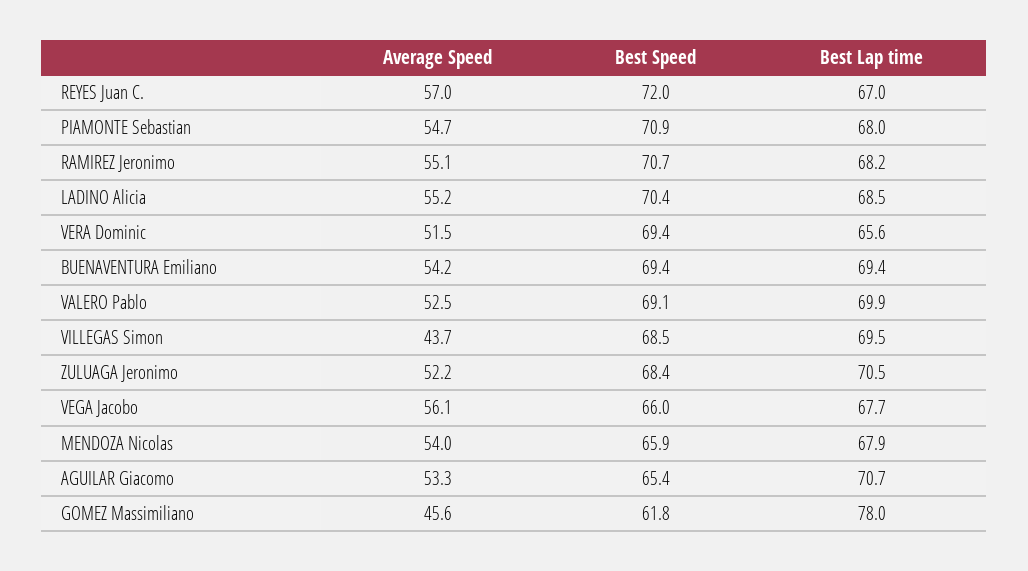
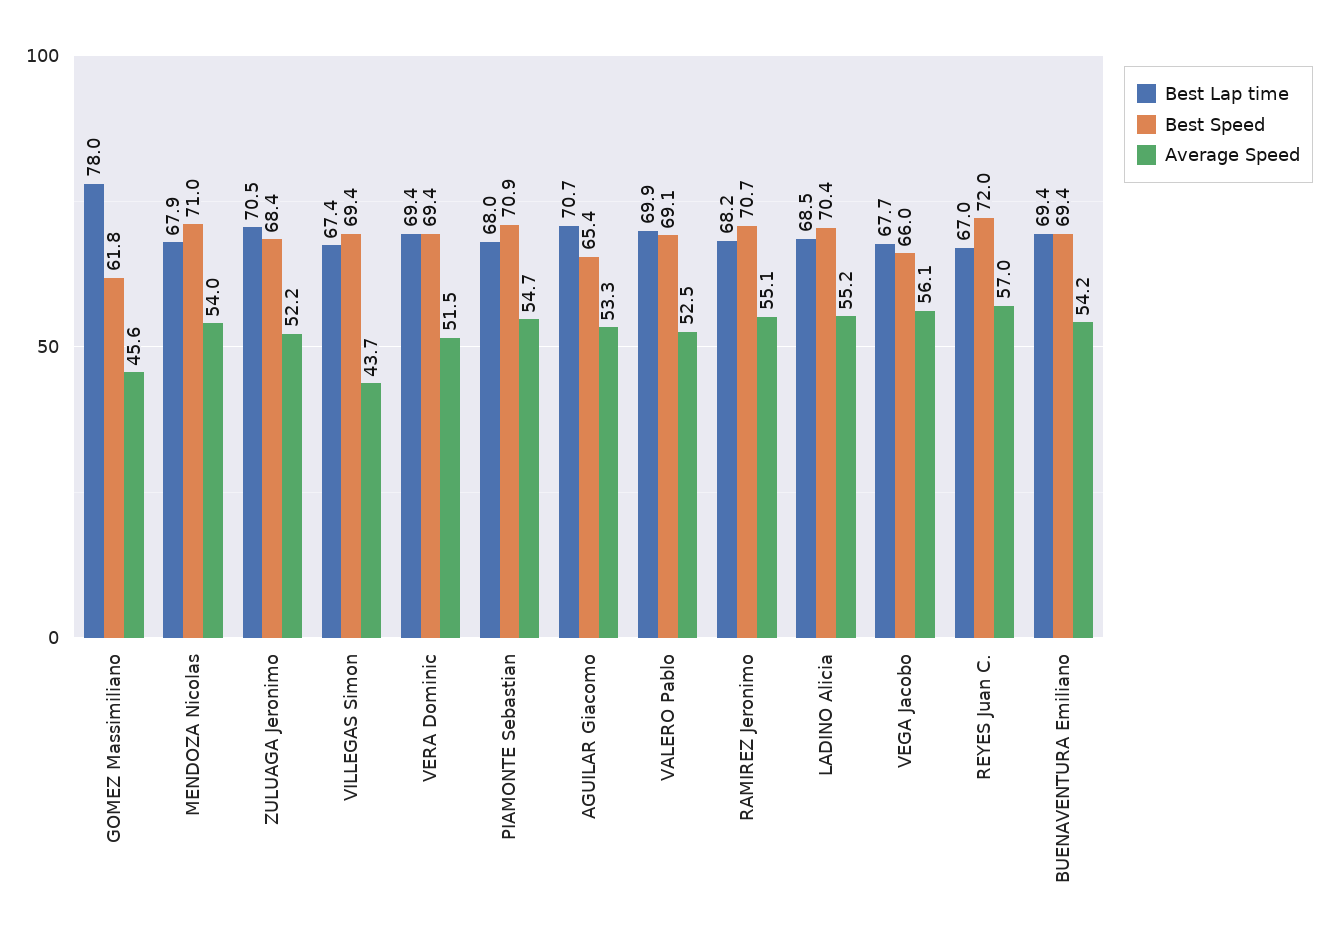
  {
    "Average Speed": {
      "REYES Juan C.": 57,
      "PIAMONTE Sebastian": 54.7,
      "RAMIREZ Jeronimo": 55.1,
      "LADINO Alicia": 55.2,
      "VERA Dominic": 51.5,
      "BUENAVENTURA Emiliano": 54.2,
      "VALERO Pablo": 52.5,
      "VILLEGAS Simon": 43.7,
      "ZULUAGA Jeronimo": 52.2,
      "VEGA Jacobo": 56.1,
      "MENDOZA Nicolas": 54,
      "AGUILAR Giacomo": 53.3,
      "GOMEZ Massimiliano": 45.6
    },
    "Best Speed": {
      "REYES Juan C.": 72,
      "PIAMONTE Sebastian": 70.9,
      "RAMIREZ Jeronimo": 70.7,
      "LADINO Alicia": 70.4,
      "VERA Dominic": 69.4,
      "BUENAVENTURA Emiliano": 69.4,
      "VALERO Pablo": 69.1,
-     "VILLEGAS Simon": 68.5,
+     "VILLEGAS Simon": 69.4,
      "ZULUAGA Jeronimo": 68.4,
      "VEGA Jacobo": 66,
-     "MENDOZA Nicolas": 65.9,
+     "MENDOZA Nicolas": 71,
      "AGUILAR Giacomo": 65.4,
      "GOMEZ Massimiliano": 61.8
    },
    "Best Lap time": {
      "REYES Juan C.": 67,
      "PIAMONTE Sebastian": 68,
      "RAMIREZ Jeronimo": 68.2,
      "LADINO Alicia": 68.5,
-     "VERA Dominic": 65.6,
+     "VERA Dominic": 69.4,
      "BUENAVENTURA Emiliano": 69.4,
      "VALERO Pablo": 69.9,
-     "VILLEGAS Simon": 69.5,
+     "VILLEGAS Simon": 67.4,
      "ZULUAGA Jeronimo": 70.5,
      "VEGA Jacobo": 67.7,
      "MENDOZA Nicolas": 67.9,
      "AGUILAR Giacomo": 70.7,
      "GOMEZ Massimiliano": 78
    }
  }

